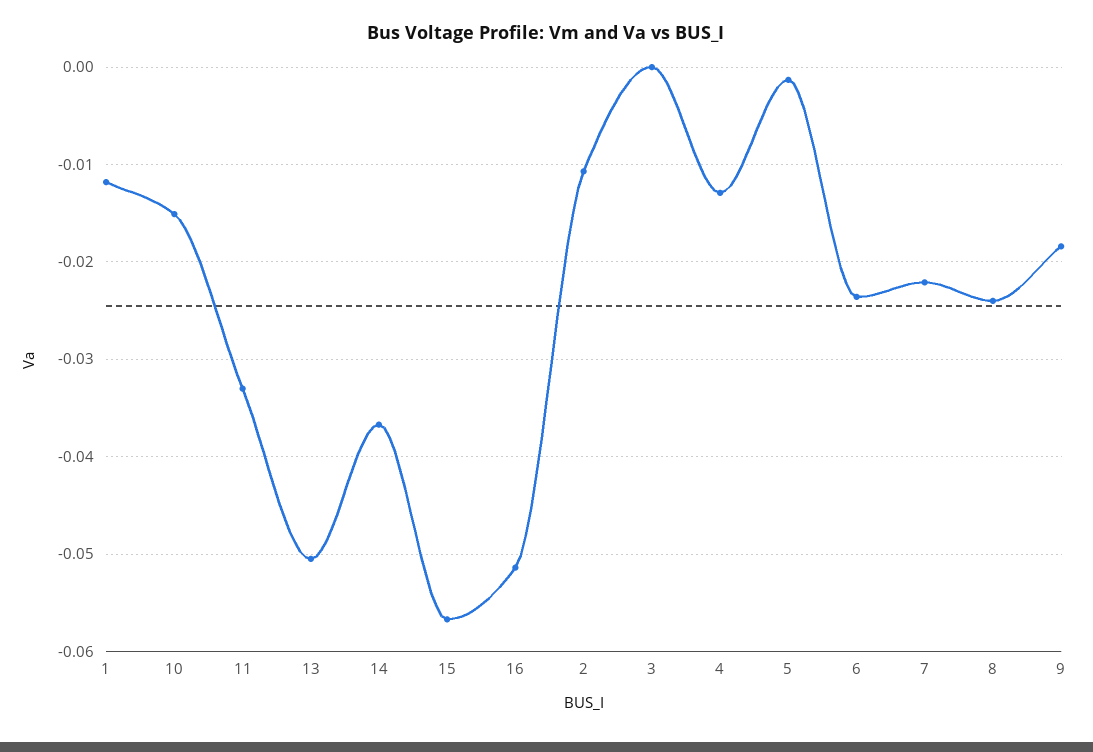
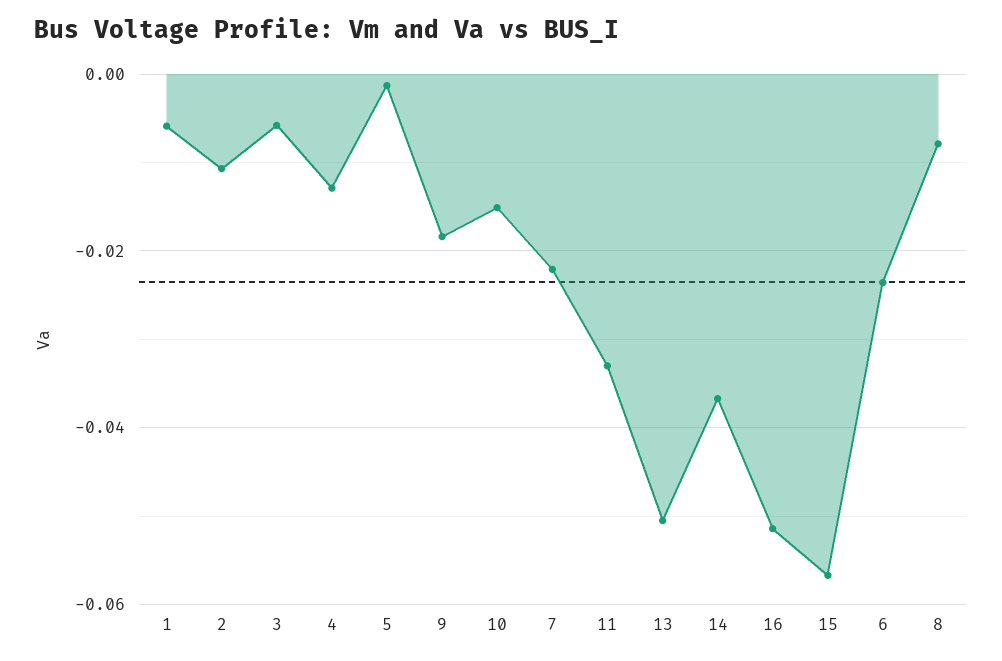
  {
-   "1": -0.012,
+   "1": -0.006,
    "10": -0.015,
    "11": -0.033,
    "13": -0.051,
    "14": -0.037,
    "15": -0.057,
    "16": -0.051,
    "2": -0.011,
-   "3": 0,
+   "3": -0.006,
    "4": -0.013,
    "5": -0.001,
    "6": -0.024,
    "7": -0.022,
-   "8": -0.024,
+   "8": -0.008,
    "9": -0.018
  }

